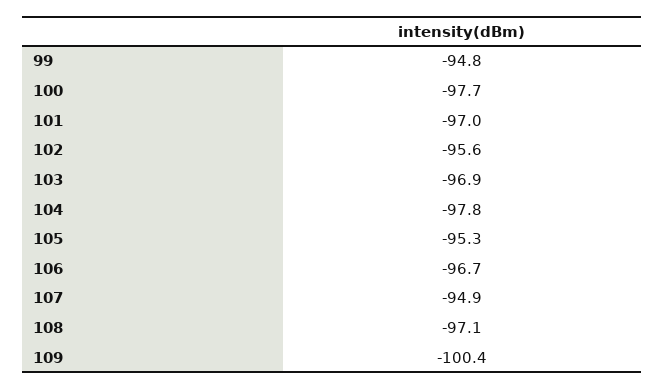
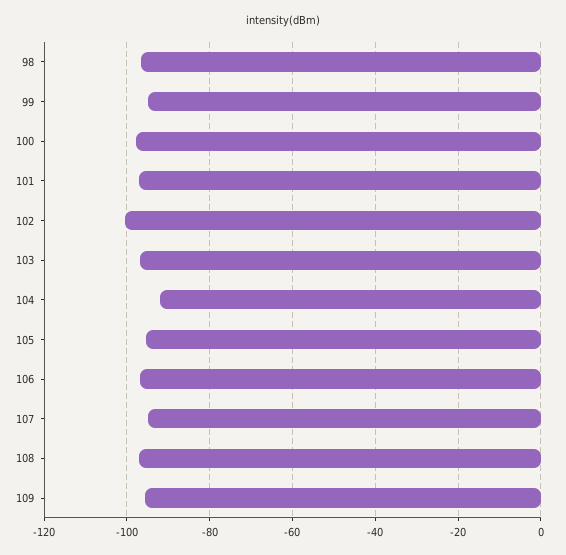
  {
    "99": -94.8,
    "100": -97.7,
    "101": -97,
-   "102": -95.6,
+   "102": -100,
    "103": -96.9,
-   "104": -97.8,
+   "104": -92,
    "105": -95.3,
    "106": -96.7,
    "107": -94.9,
    "108": -97.1,
-   "109": -100.4
+   "109": -96,
+   "98": -96
  }

